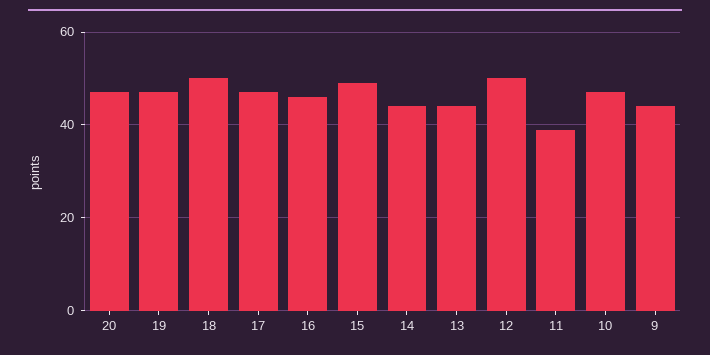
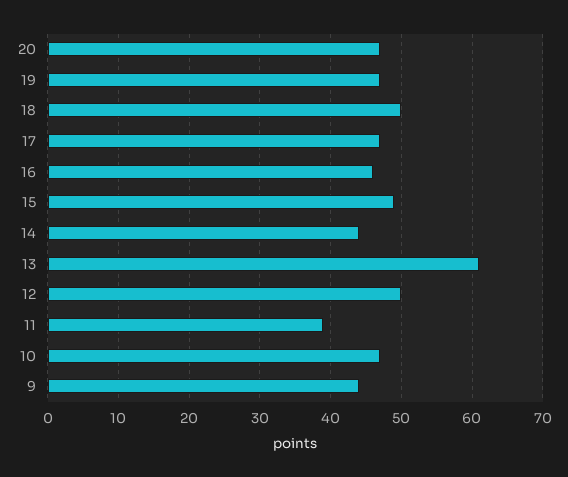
  {
    "20": 47,
    "19": 47,
    "18": 50,
    "17": 47,
    "16": 46,
    "15": 49,
    "14": 44,
-   "13": 45,
+   "13": 61,
    "12": 50,
    "11": 39,
    "10": 47,
    "9": 44
  }

